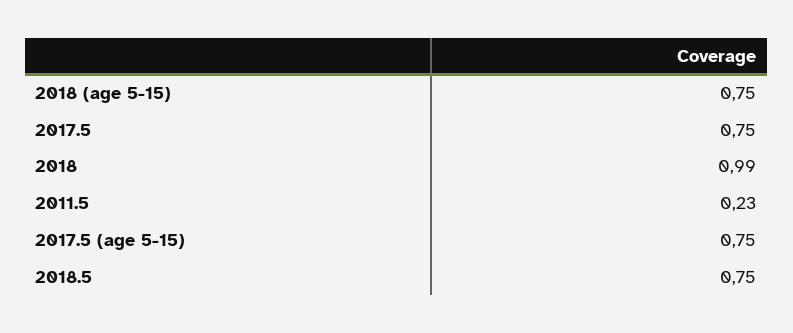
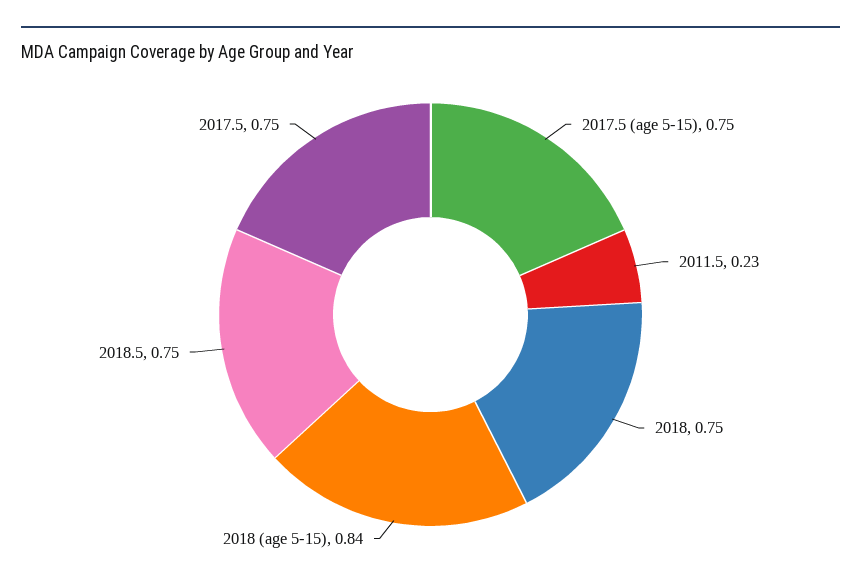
  {
-   "2018 (age 5-15)": 0.75,
+   "2018 (age 5-15)": 0.84,
    "2017.5": 0.75,
-   "2018": 0.99,
+   "2018": 0.75,
    "2011.5": 0.23,
    "2017.5 (age 5-15)": 0.75,
    "2018.5": 0.75
  }

